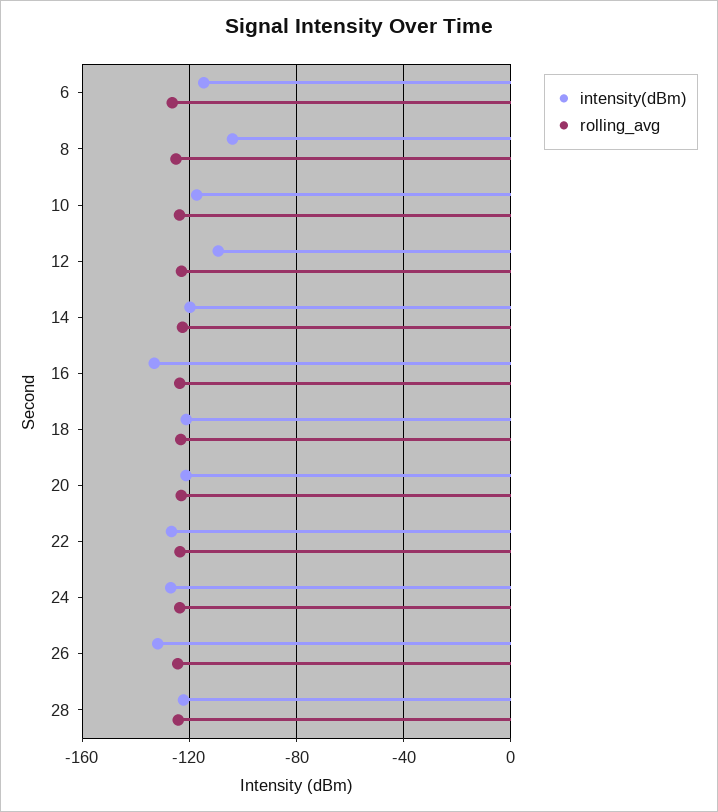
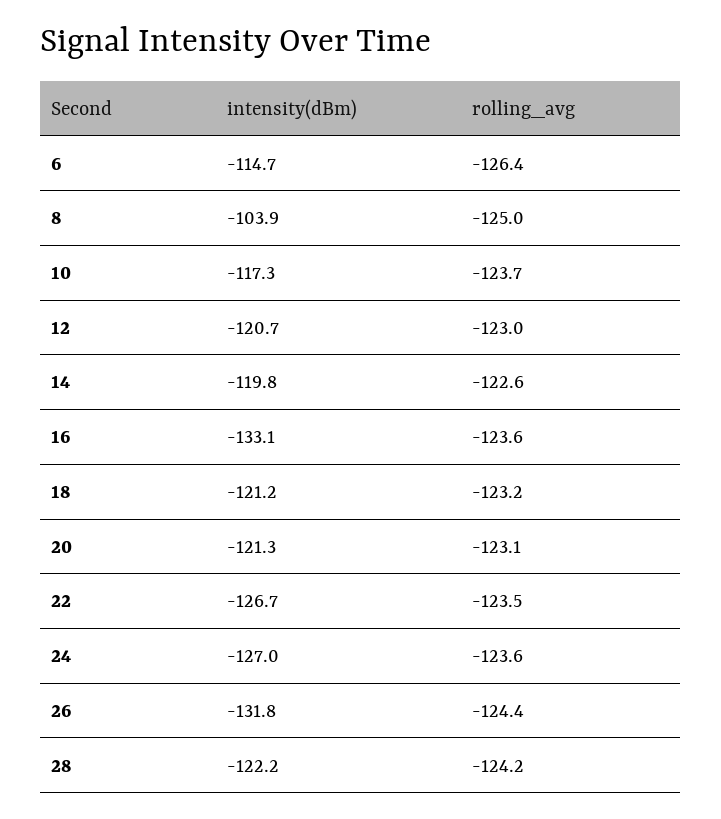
  {
    "intensity(dBm)": {
      "6": -114.7,
      "8": -103.9,
      "10": -117.3,
-     "12": -110,
+     "12": -120.7,
      "14": -119.8,
      "16": -133.1,
      "18": -121.2,
      "20": -121.3,
      "22": -126.7,
      "24": -127,
      "26": -131.8,
      "28": -122.2
    },
    "rolling_avg": {
      "6": -126.4,
      "8": -125,
      "10": -123.7,
      "12": -123,
      "14": -122.6,
      "16": -123.6,
      "18": -123.2,
      "20": -123.1,
      "22": -123.5,
      "24": -123.6,
      "26": -124.4,
      "28": -124.2
    }
  }

